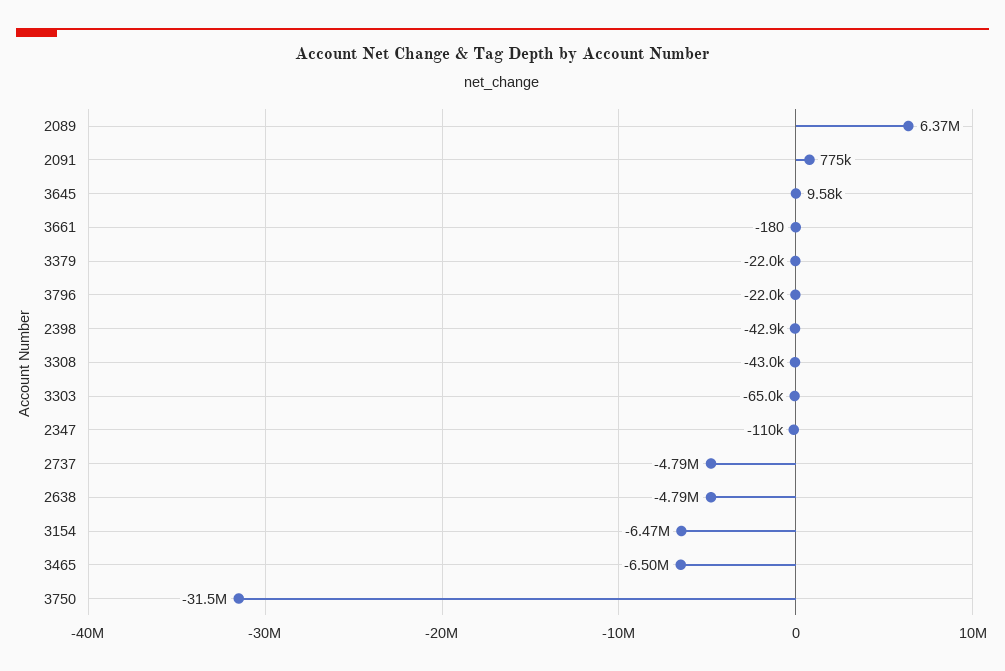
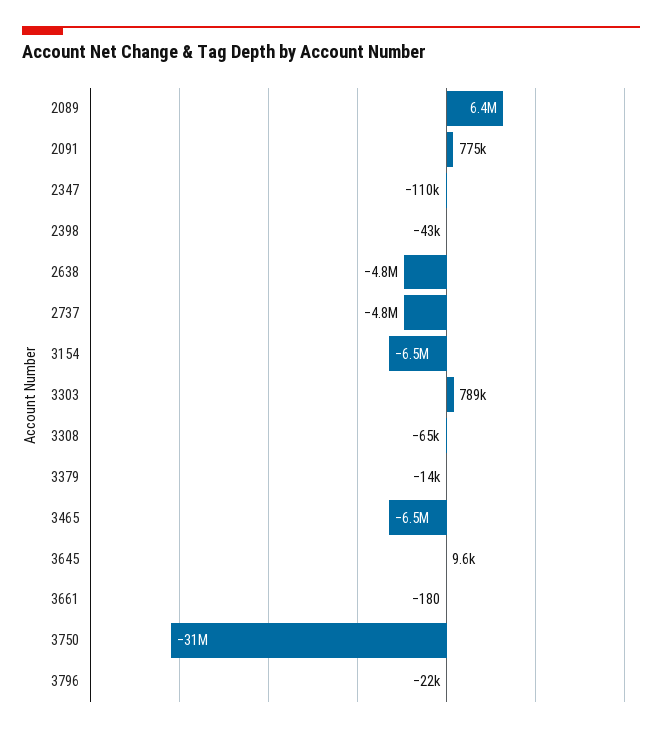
  {
    "2089": 6370000,
    "2091": 775000,
    "3645": 9580,
    "3661": -180,
-   "3379": -22000,
+   "3379": -14000,
    "3796": -22000,
    "2398": -42900,
-   "3308": -43000,
+   "3308": -65000,
-   "3303": -65000,
+   "3303": 789000,
    "2347": -110000,
    "2737": -4790000,
    "2638": -4790000,
    "3154": -6470000,
    "3465": -6500000,
    "3750": -31500000
  }

